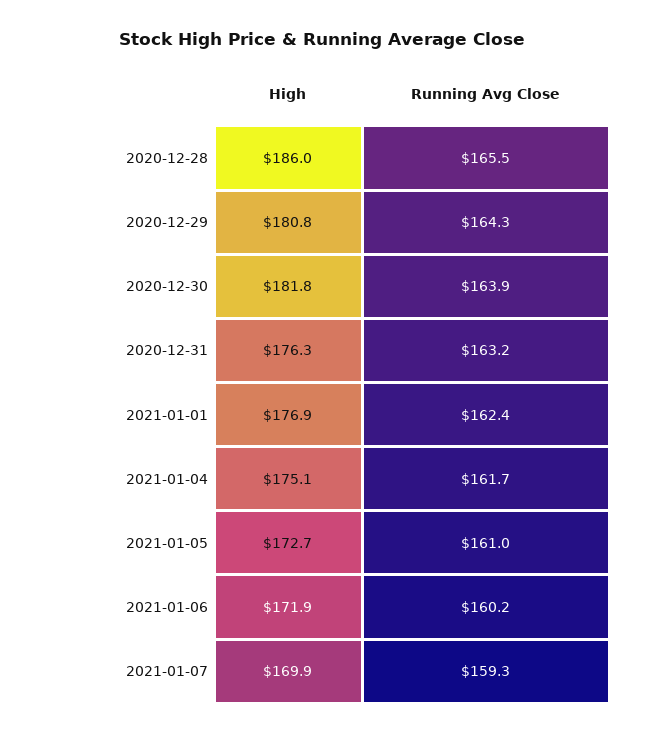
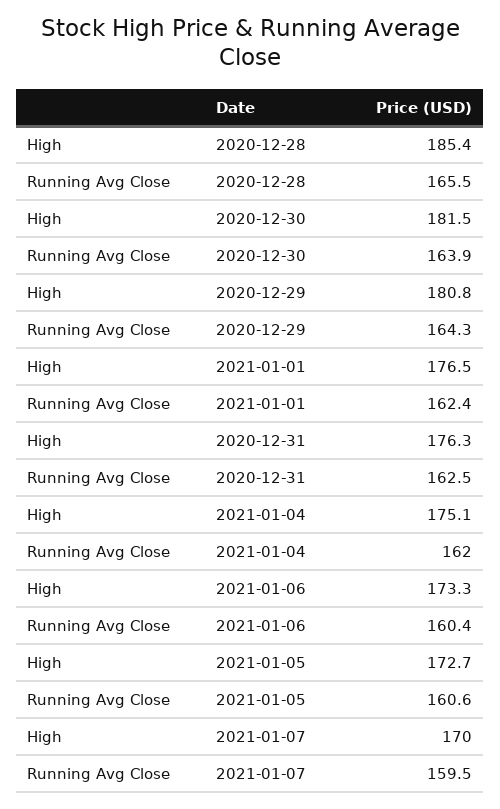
  {
    "High": {
-     "2020-12-28": 186,
+     "2020-12-28": 185.4,
      "2020-12-29": 180.8,
-     "2020-12-30": 181.8,
+     "2020-12-30": 181.5,
      "2020-12-31": 176.3,
-     "2021-01-01": 176.9,
+     "2021-01-01": 176.5,
      "2021-01-04": 175.1,
      "2021-01-05": 172.7,
-     "2021-01-06": 171.9,
+     "2021-01-06": 173.3,
-     "2021-01-07": 169.9
+     "2021-01-07": 170
    },
    "Running Avg Close": {
      "2020-12-28": 165.5,
      "2020-12-29": 164.3,
      "2020-12-30": 163.9,
-     "2020-12-31": 163.2,
+     "2020-12-31": 162.5,
      "2021-01-01": 162.4,
-     "2021-01-04": 161.7,
+     "2021-01-04": 162,
-     "2021-01-05": 161,
+     "2021-01-05": 160.6,
-     "2021-01-06": 160.2,
+     "2021-01-06": 160.4,
-     "2021-01-07": 159.3
+     "2021-01-07": 159.5
    }
  }

